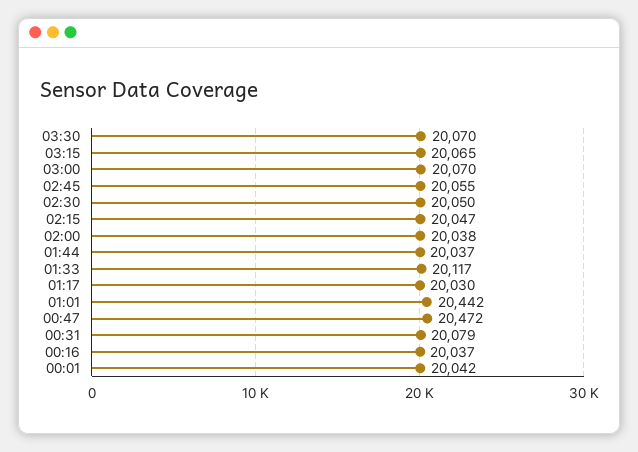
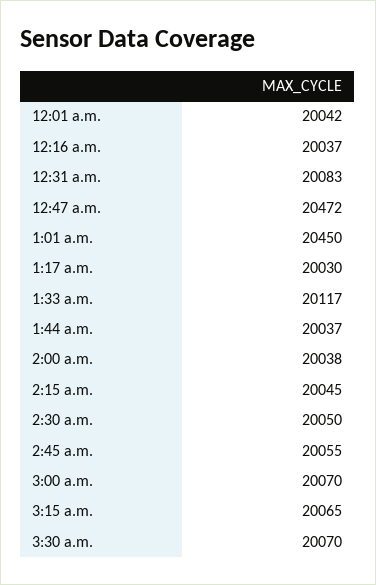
  {
    "03:30": 20070,
    "03:15": 20065,
    "03:00": 20070,
    "02:45": 20055,
    "02:30": 20050,
-   "02:15": 20047,
+   "02:15": 20045,
    "02:00": 20038,
    "01:44": 20037,
    "01:33": 20117,
    "01:17": 20030,
-   "01:01": 20442,
+   "01:01": 20450,
    "00:47": 20472,
-   "00:31": 20079,
+   "00:31": 20083,
    "00:16": 20037,
    "00:01": 20042
  }

